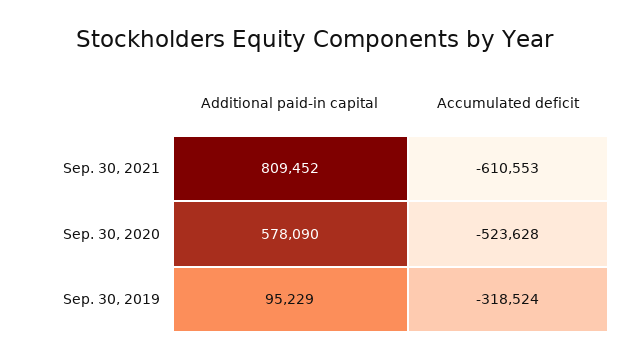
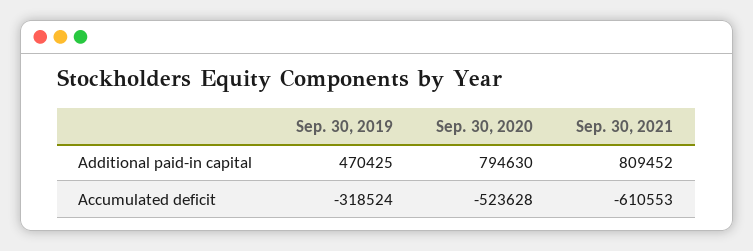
  {
    "Additional paid-in capital": {
      "Sep. 30, 2021": 809452,
-     "Sep. 30, 2020": 578090,
+     "Sep. 30, 2020": 794630,
-     "Sep. 30, 2019": 95229
+     "Sep. 30, 2019": 470425
    },
    "Accumulated deficit": {
      "Sep. 30, 2021": -610553,
      "Sep. 30, 2020": -523628,
      "Sep. 30, 2019": -318524
    }
  }

